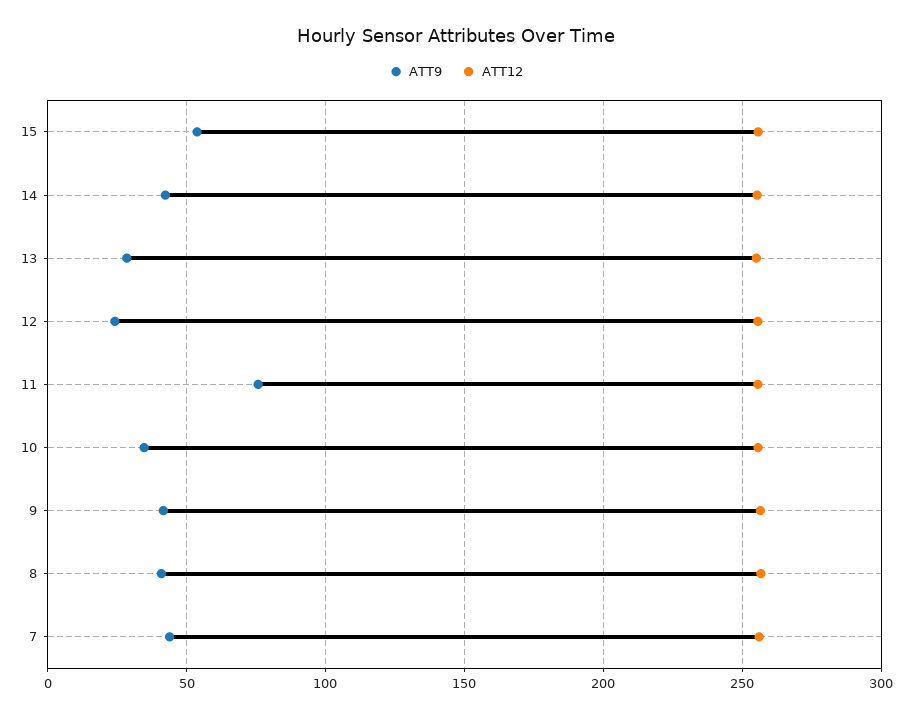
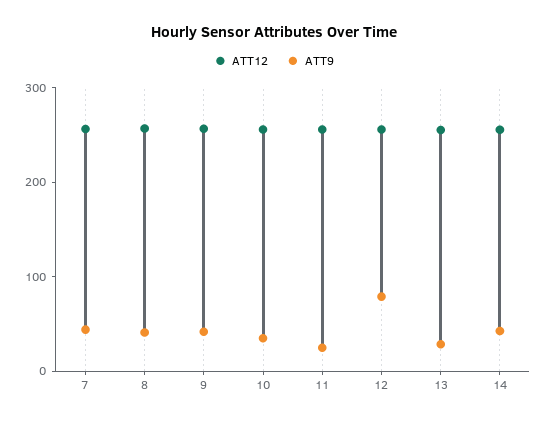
  {
    "ATT9": {
-     "15": 55,
      "14": 40,
      "13": 30,
-     "12": 25,
+     "12": 80,
-     "11": 75,
+     "11": 20,
      "10": 35,
      "9": 40,
      "8": 40,
      "7": 45
    },
    "ATT12": {
-     "15": 255,
      "14": 255,
      "13": 255,
      "12": 255,
      "11": 255,
      "10": 255,
      "9": 255,
      "8": 255,
      "7": 255
    }
  }

